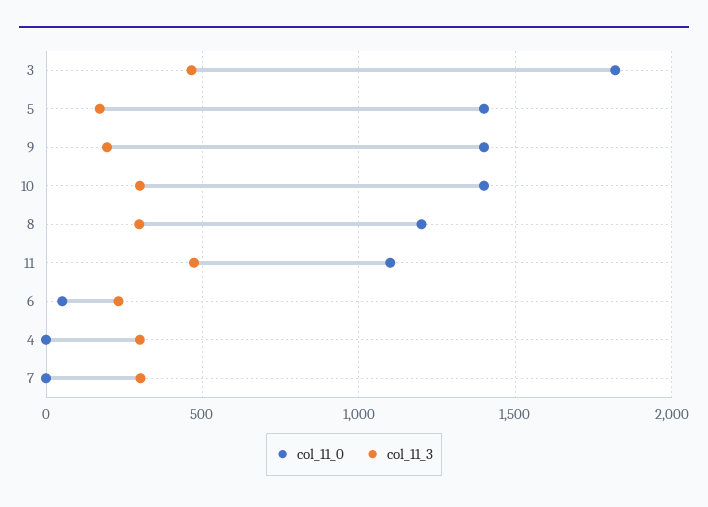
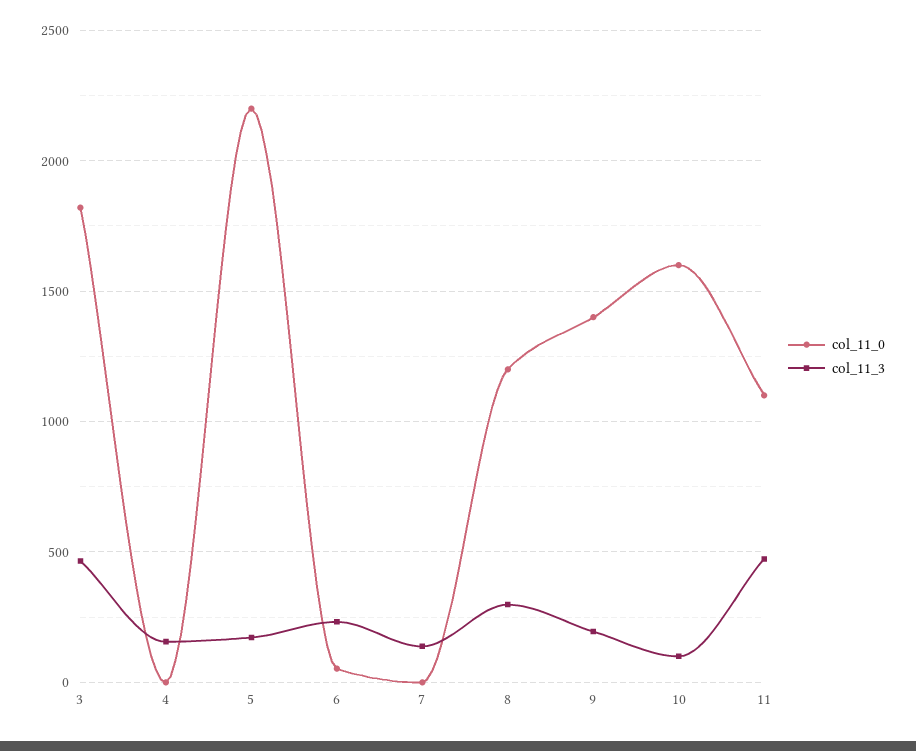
  {
    "col_11_0": {
      "3": 1800,
-     "5": 1400,
+     "5": 2200,
      "9": 1400,
-     "10": 1400,
+     "10": 1600,
      "8": 1200,
      "11": 1100,
      "6": 50,
      "4": 0,
      "7": 0
    },
    "col_11_3": {
      "3": 450,
      "5": 150,
      "9": 200,
-     "10": 300,
+     "10": 100,
      "8": 300,
      "11": 450,
      "6": 250,
-     "4": 300,
+     "4": 150,
-     "7": 300
+     "7": 150
    }
  }

